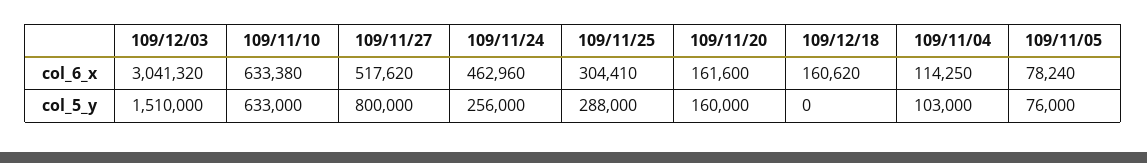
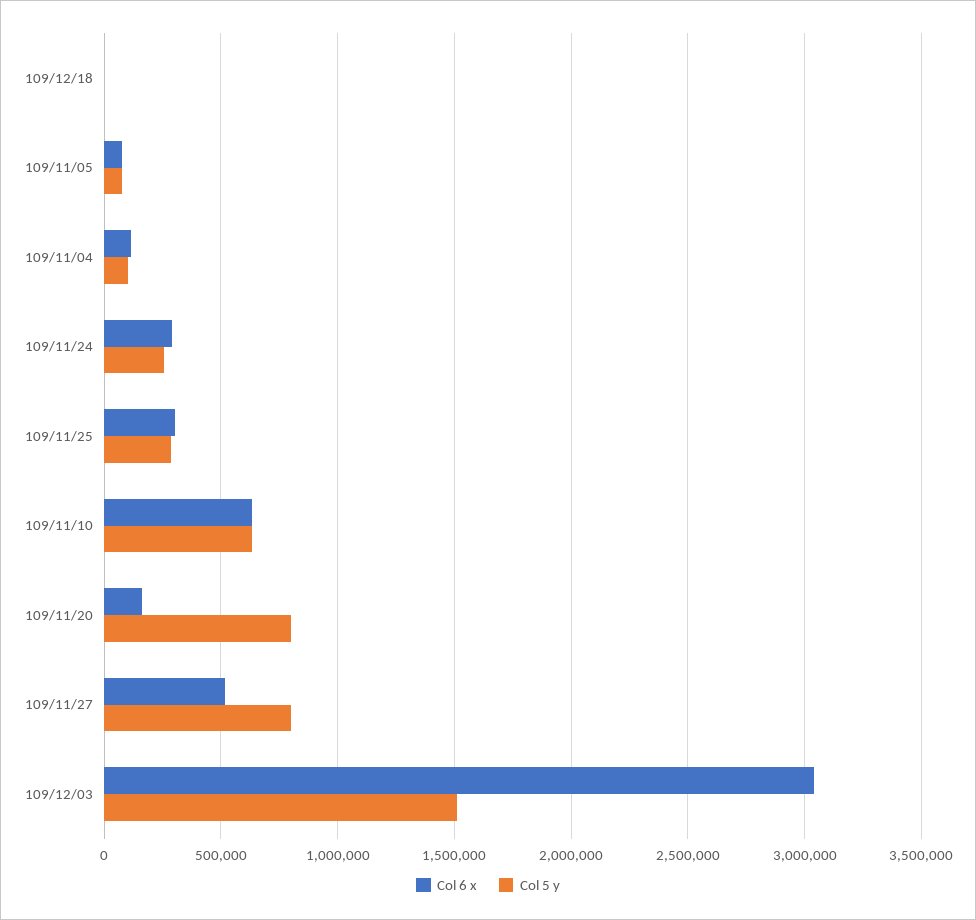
  {
    "col_6_x": {
      "109/12/03": 3041320,
      "109/11/10": 633380,
      "109/11/27": 517620,
-     "109/11/24": 462960,
+     "109/11/24": 300000,
      "109/11/25": 304410,
      "109/11/20": 161600,
-     "109/12/18": 160620,
+     "109/12/18": 0,
      "109/11/04": 114250,
      "109/11/05": 78240
    },
    "col_5_y": {
      "109/12/03": 1510000,
      "109/11/10": 633000,
      "109/11/27": 800000,
      "109/11/24": 256000,
      "109/11/25": 288000,
-     "109/11/20": 160000,
+     "109/11/20": 800000,
      "109/12/18": 0,
      "109/11/04": 103000,
      "109/11/05": 76000
    }
  }

